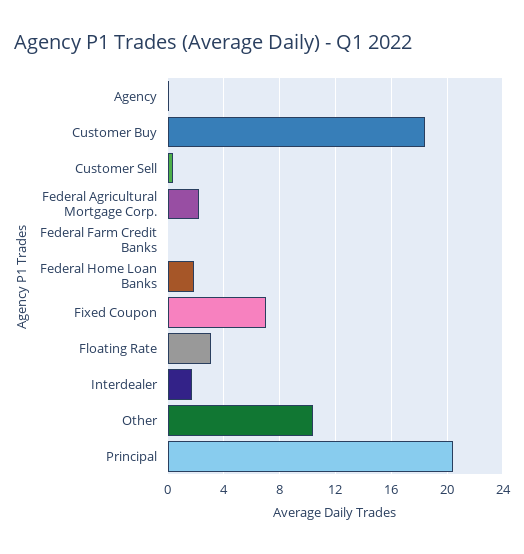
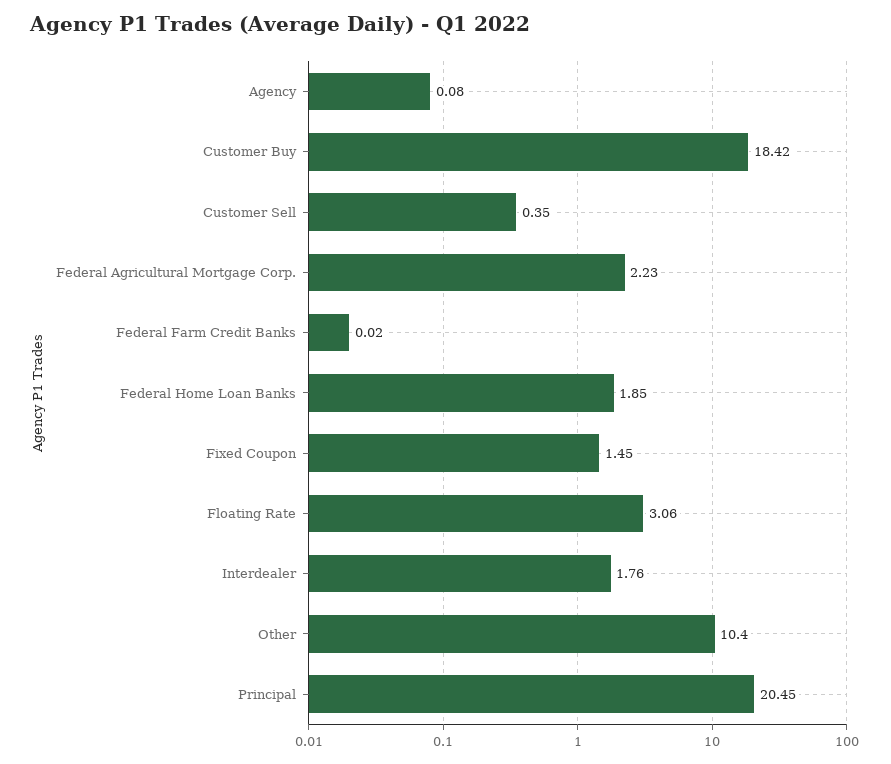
  {
    "Agency": 0.08,
    "Customer Buy": 18.42,
    "Customer Sell": 0.35,
    "Federal Agricultural Mortgage Corp.": 2.23,
    "Federal Farm Credit Banks": 0.02,
    "Federal Home Loan Banks": 1.85,
-   "Fixed Coupon": 7,
+   "Fixed Coupon": 1.45,
    "Floating Rate": 3.06,
    "Interdealer": 1.76,
    "Other": 10.4,
    "Principal": 20.45
  }

